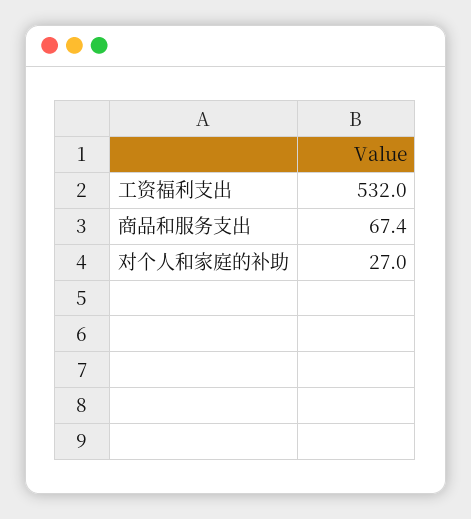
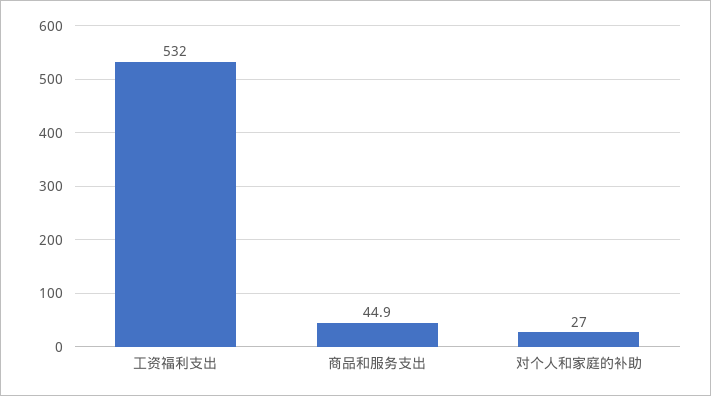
  {
    "工资福利支出": 532,
-   "商品和服务支出": 67.4,
+   "商品和服务支出": 44.9,
    "对个人和家庭的补助": 27
  }

